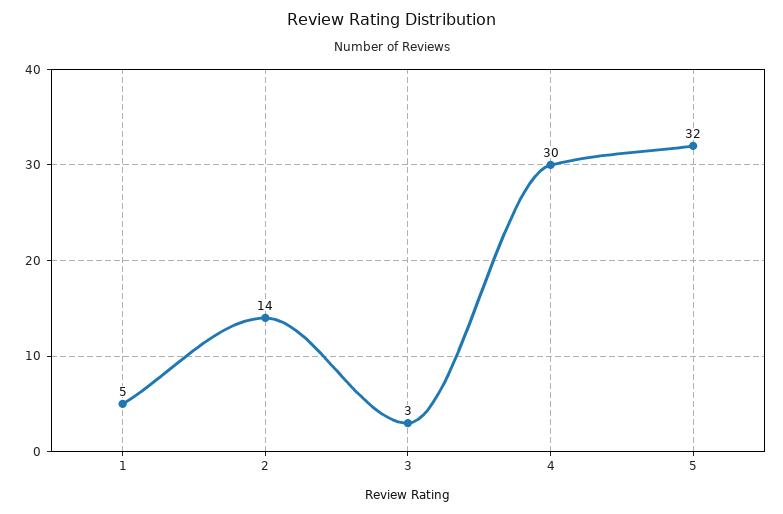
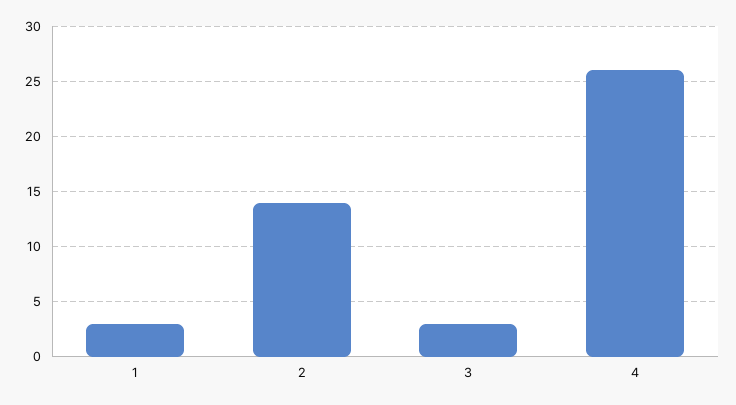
  {
-   "1": 5,
+   "1": 3,
    "2": 14,
    "3": 3,
-   "4": 30,
+   "4": 26
-   "5": 32
  }

